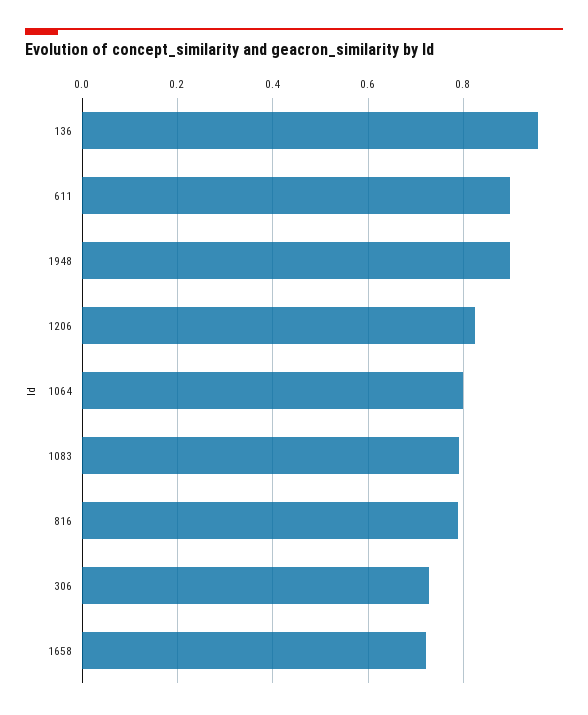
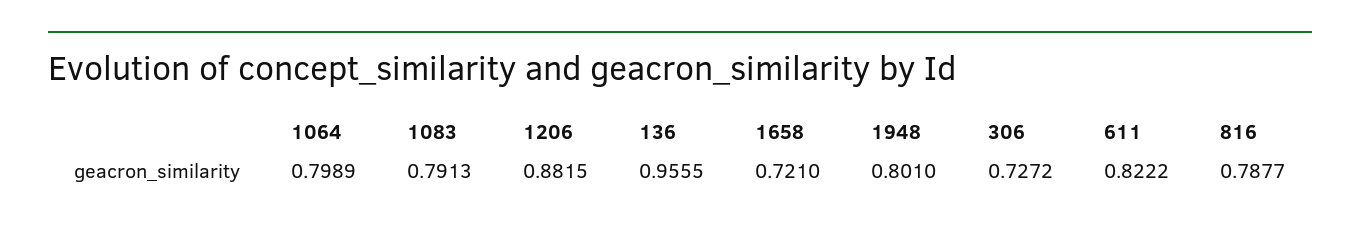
  {
    "136": 0.9555,
-   "611": 0.9,
+   "611": 0.8222,
-   "1948": 0.9,
+   "1948": 0.801,
-   "1206": 0.82,
+   "1206": 0.8815,
    "1064": 0.7989,
    "1083": 0.7913,
    "816": 0.7877,
    "306": 0.7272,
    "1658": 0.721
  }

